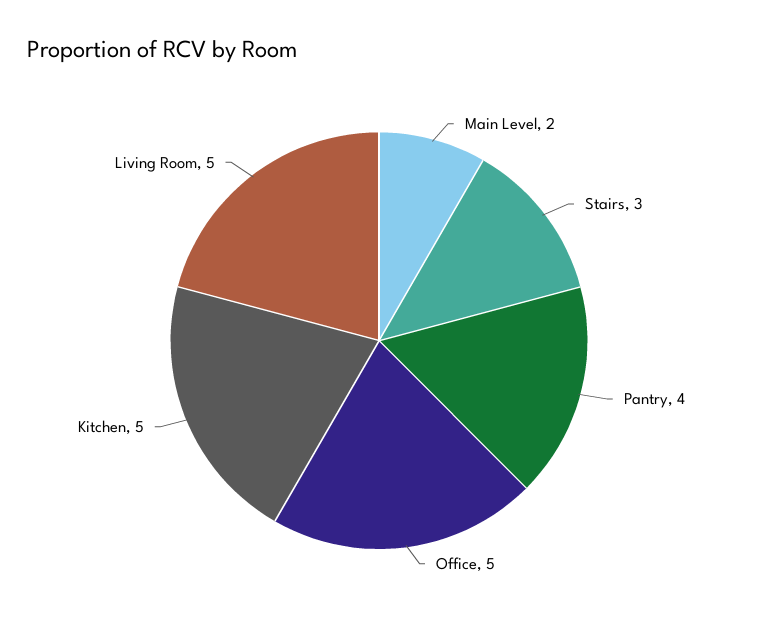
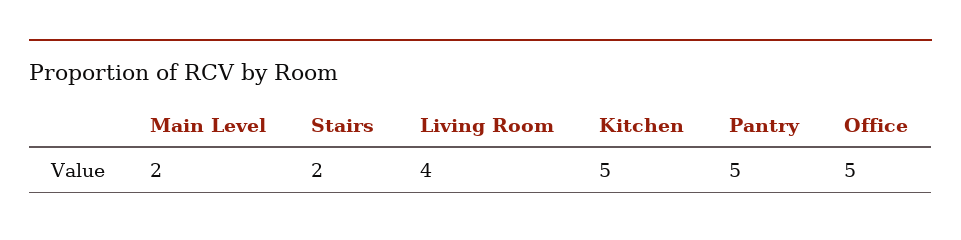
  {
    "Main Level": 2,
-   "Stairs": 3,
+   "Stairs": 2,
-   "Pantry": 4,
+   "Pantry": 5,
    "Office": 5,
    "Kitchen": 5,
-   "Living Room": 5
+   "Living Room": 4
  }

